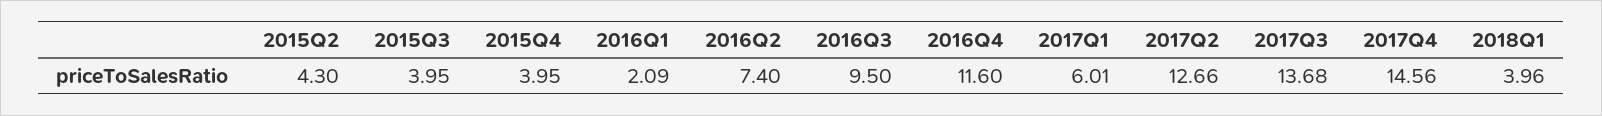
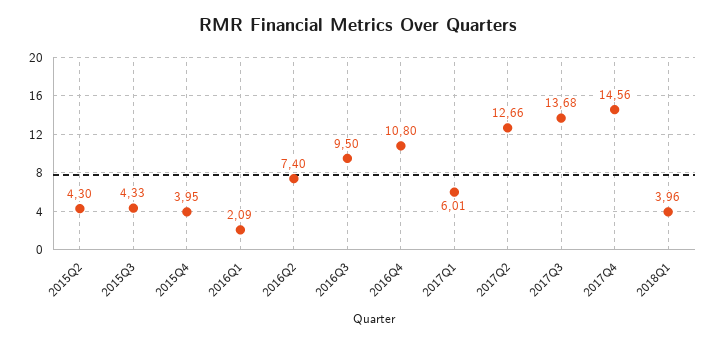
  {
    "2015Q2": 4.3,
-   "2015Q3": 3.95,
+   "2015Q3": 4.33,
    "2015Q4": 3.95,
    "2016Q1": 2.09,
    "2016Q2": 7.4,
    "2016Q3": 9.5,
-   "2016Q4": 11.6,
+   "2016Q4": 10.8,
    "2017Q1": 6.01,
    "2017Q2": 12.66,
    "2017Q3": 13.68,
    "2017Q4": 14.56,
    "2018Q1": 3.96
  }

